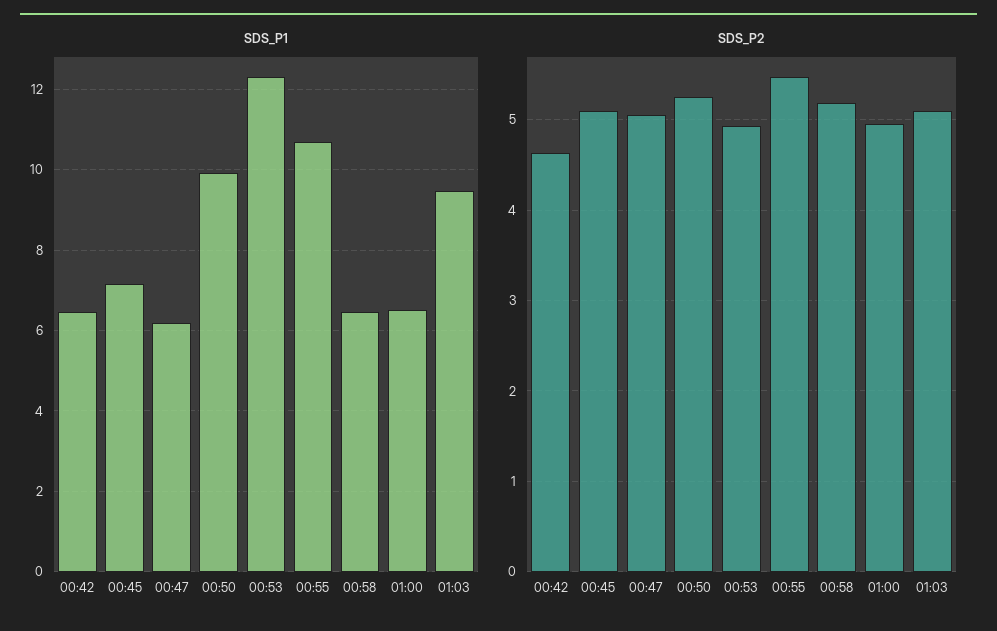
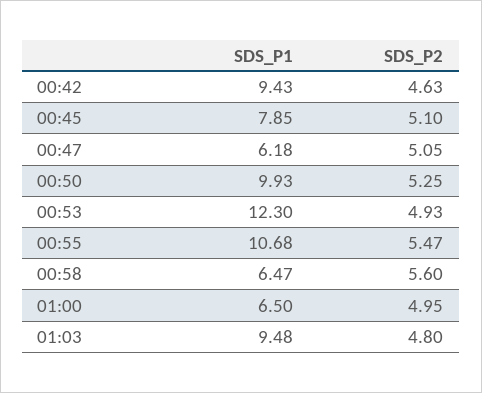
  {
    "SDS_P1": {
-     "00:42": 6.4,
+     "00:42": 9.43,
-     "00:45": 7.2,
+     "00:45": 7.85,
      "00:47": 6.18,
      "00:50": 9.93,
      "00:53": 12.3,
      "00:55": 10.68,
      "00:58": 6.47,
      "01:00": 6.5,
      "01:03": 9.48
    },
    "SDS_P2": {
      "00:42": 4.63,
      "00:45": 5.1,
      "00:47": 5.05,
      "00:50": 5.25,
      "00:53": 4.93,
      "00:55": 5.47,
-     "00:58": 5.2,
+     "00:58": 5.6,
      "01:00": 4.95,
-     "01:03": 5.1
+     "01:03": 4.8
    }
  }

